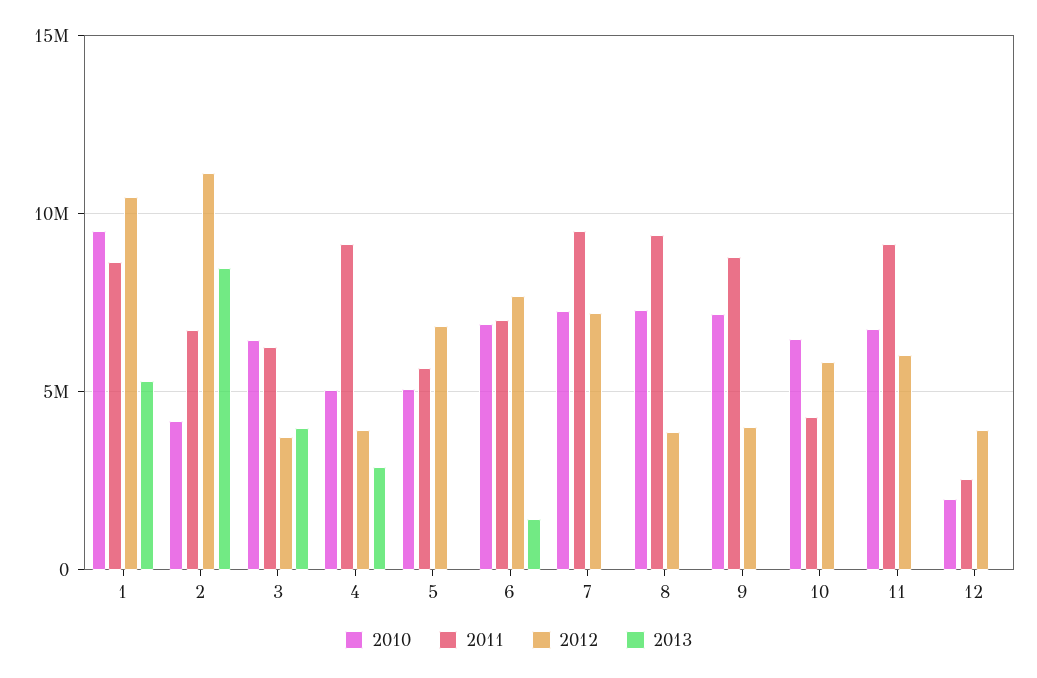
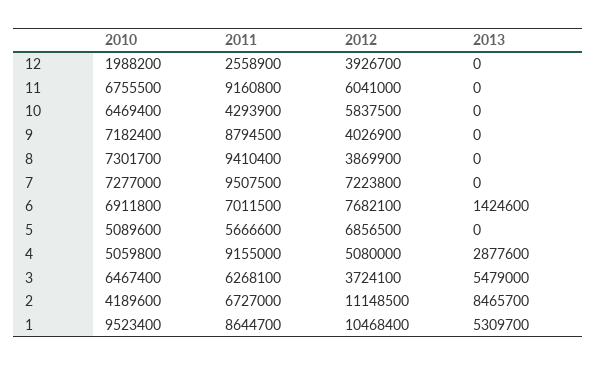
  {
    "2010": {
      "1": 9523400,
      "2": 4189600,
      "3": 6467400,
      "4": 5059800,
      "5": 5089600,
      "6": 6911800,
      "7": 7277000,
      "8": 7301700,
      "9": 7182400,
      "10": 6469400,
      "11": 6755500,
      "12": 1988200
    },
    "2011": {
      "1": 8644700,
      "2": 6727000,
      "3": 6268100,
      "4": 9155000,
      "5": 5666600,
      "6": 7011500,
      "7": 9507500,
      "8": 9410400,
      "9": 8794500,
      "10": 4293900,
      "11": 9160800,
      "12": 2558900
    },
    "2012": {
      "1": 10468400,
      "2": 11148500,
      "3": 3724100,
-     "4": 4000000,
+     "4": 5080000,
      "5": 6856500,
      "6": 7682100,
      "7": 7223800,
      "8": 3869900,
      "9": 4026900,
      "10": 5837500,
      "11": 6041000,
      "12": 3926700
    },
    "2013": {
      "1": 5309700,
      "2": 8465700,
-     "3": 4000000,
+     "3": 5479000,
      "4": 2877600,
      "5": 0,
      "6": 1424600,
      "7": 0,
      "8": 0,
      "9": 0,
      "10": 0,
      "11": 0,
      "12": 0
    }
  }

